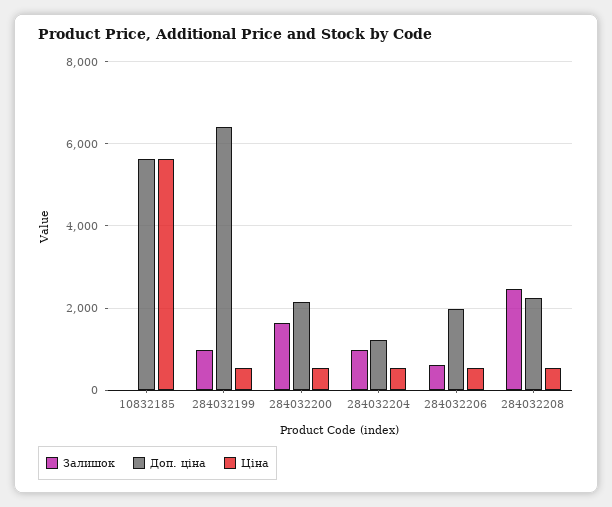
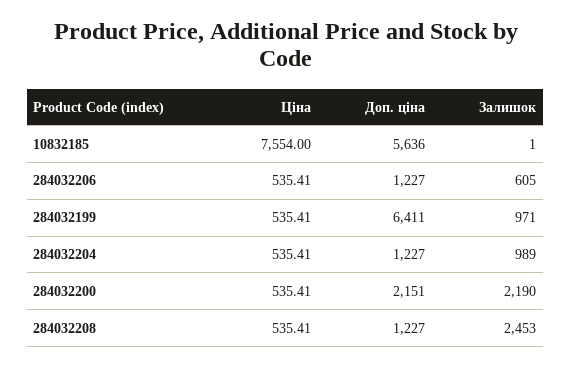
  {
    "Залишок": {
      "10832185": 1,
      "284032199": 971,
-     "284032200": 1600,
+     "284032200": 2190,
      "284032204": 989,
      "284032206": 605,
      "284032208": 2453
    },
    "Доп. ціна": {
      "10832185": 5636,
      "284032199": 6411,
      "284032200": 2151,
      "284032204": 1227,
-     "284032206": 2000,
+     "284032206": 1227,
-     "284032208": 2200
+     "284032208": 1227
    },
    "Ціна": {
-     "10832185": 5600,
+     "10832185": 7554,
      "284032199": 535.41,
      "284032200": 535.41,
      "284032204": 535.41,
      "284032206": 535.41,
      "284032208": 535.41
    }
  }

